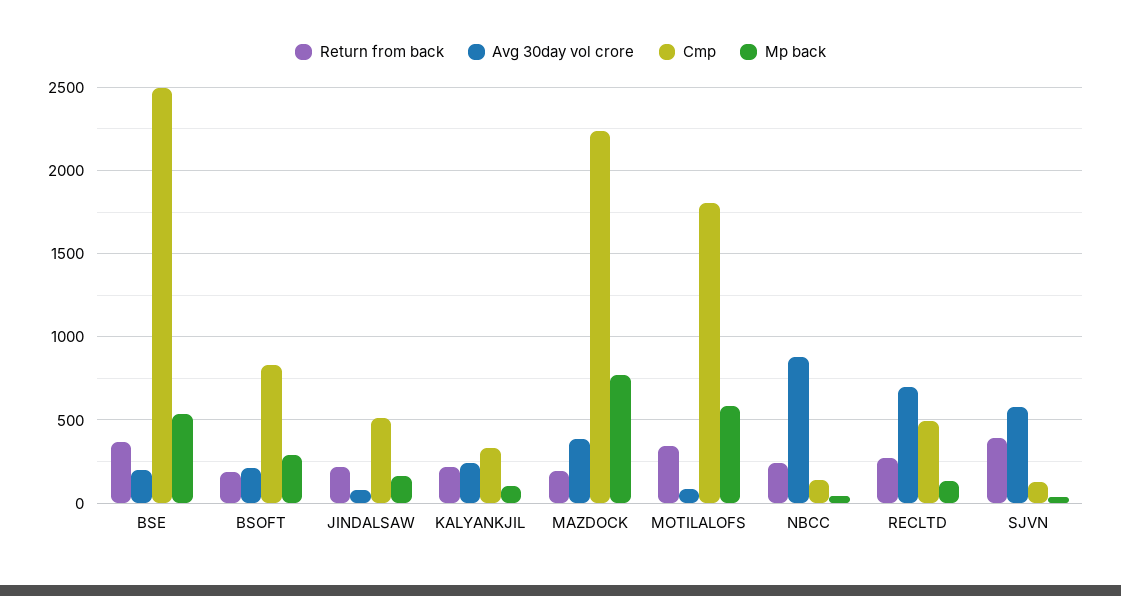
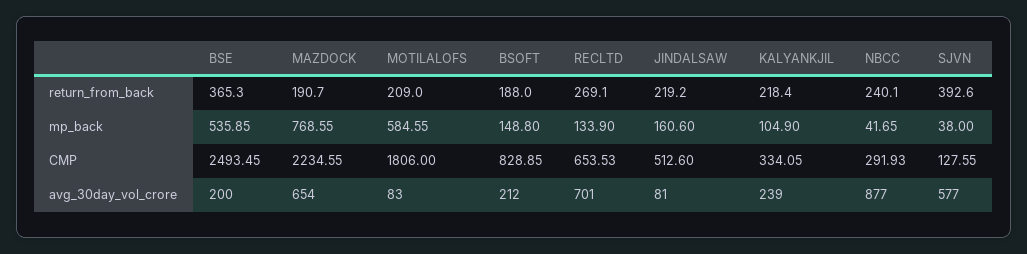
  {
    "Return from back": {
      "BSE": 365.3,
      "BSOFT": 188,
      "JINDALSAW": 219.2,
      "KALYANKJIL": 218.4,
      "MAZDOCK": 190.7,
-     "MOTILALOFS": 350,
+     "MOTILALOFS": 209,
      "NBCC": 240.1,
      "RECLTD": 269.1,
      "SJVN": 392.6
    },
    "Avg 30day vol crore": {
      "BSE": 200,
      "BSOFT": 212,
      "JINDALSAW": 81,
      "KALYANKJIL": 239,
-     "MAZDOCK": 400,
+     "MAZDOCK": 654,
      "MOTILALOFS": 83,
      "NBCC": 877,
      "RECLTD": 701,
      "SJVN": 577
    },
    "Cmp": {
      "BSE": 2493.45,
      "BSOFT": 828.85,
      "JINDALSAW": 512.6,
      "KALYANKJIL": 334.05,
      "MAZDOCK": 2234.55,
      "MOTILALOFS": 1806,
-     "NBCC": 150,
+     "NBCC": 291.93,
-     "RECLTD": 500,
+     "RECLTD": 653.53,
      "SJVN": 127.55
    },
    "Mp back": {
      "BSE": 535.85,
-     "BSOFT": 300,
+     "BSOFT": 148.8,
      "JINDALSAW": 160.6,
      "KALYANKJIL": 104.9,
      "MAZDOCK": 768.55,
      "MOTILALOFS": 584.55,
      "NBCC": 41.65,
      "RECLTD": 133.9,
      "SJVN": 38
    }
  }

